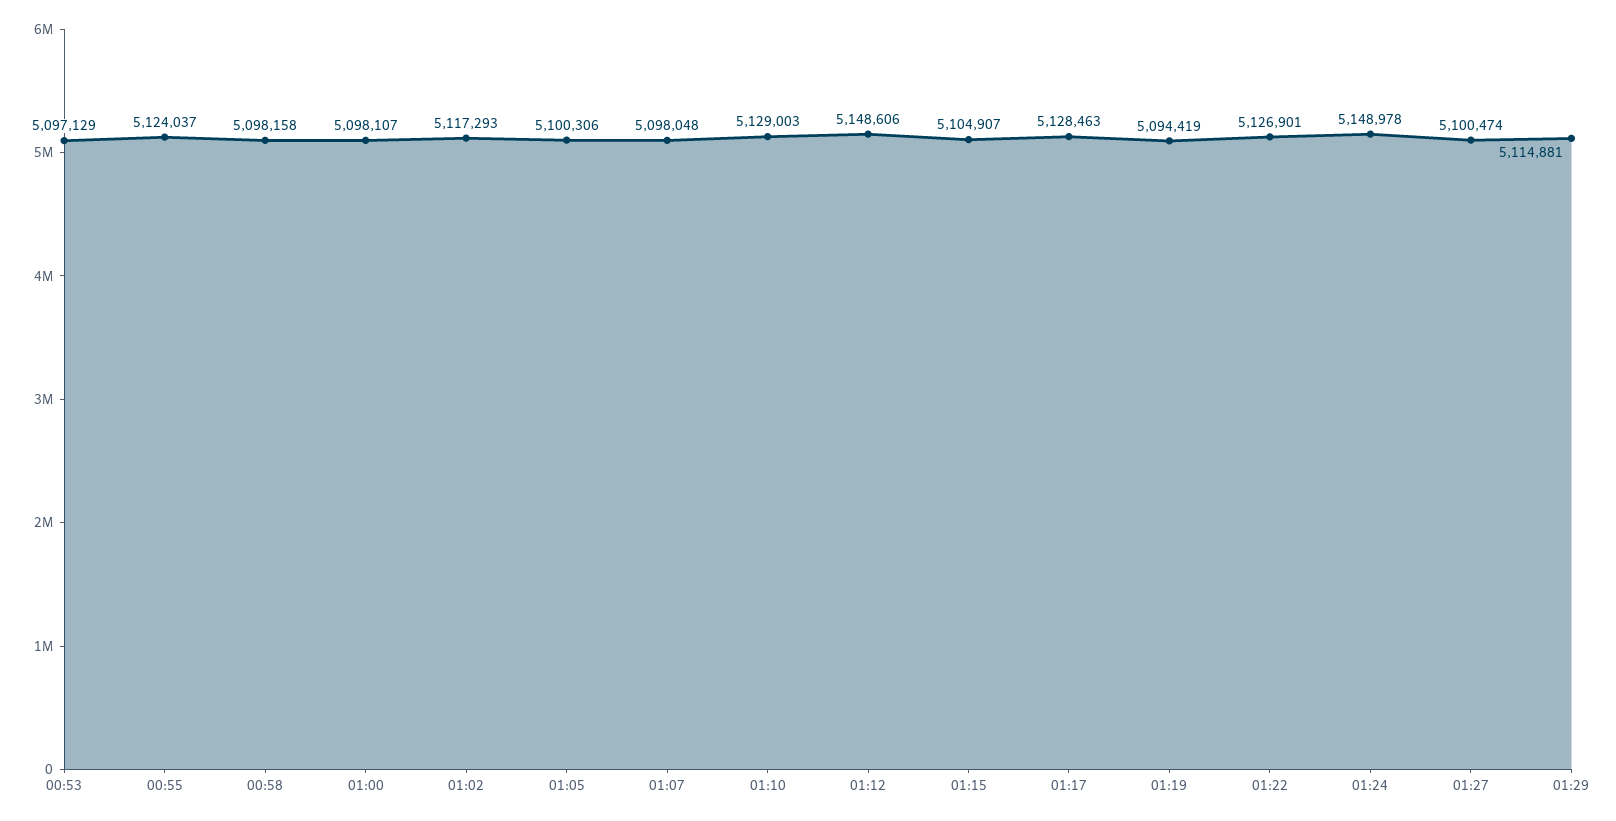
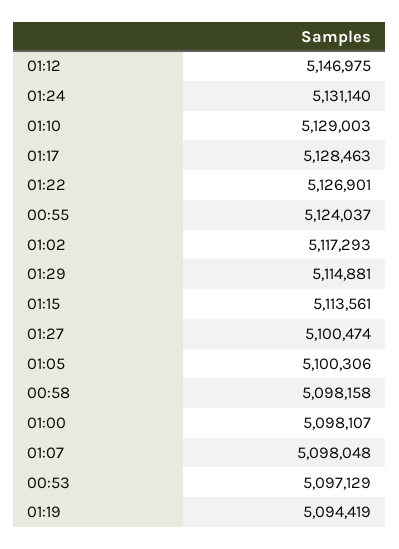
  {
    "00:53": 5097129,
    "00:55": 5124037,
    "00:58": 5098158,
    "01:00": 5098107,
    "01:02": 5117293,
    "01:05": 5100306,
    "01:07": 5098048,
    "01:10": 5129003,
-   "01:12": 5148606,
+   "01:12": 5146975,
-   "01:15": 5104907,
+   "01:15": 5113561,
    "01:17": 5128463,
    "01:19": 5094419,
    "01:22": 5126901,
-   "01:24": 5148978,
+   "01:24": 5131140,
    "01:27": 5100474,
    "01:29": 5114881
  }

